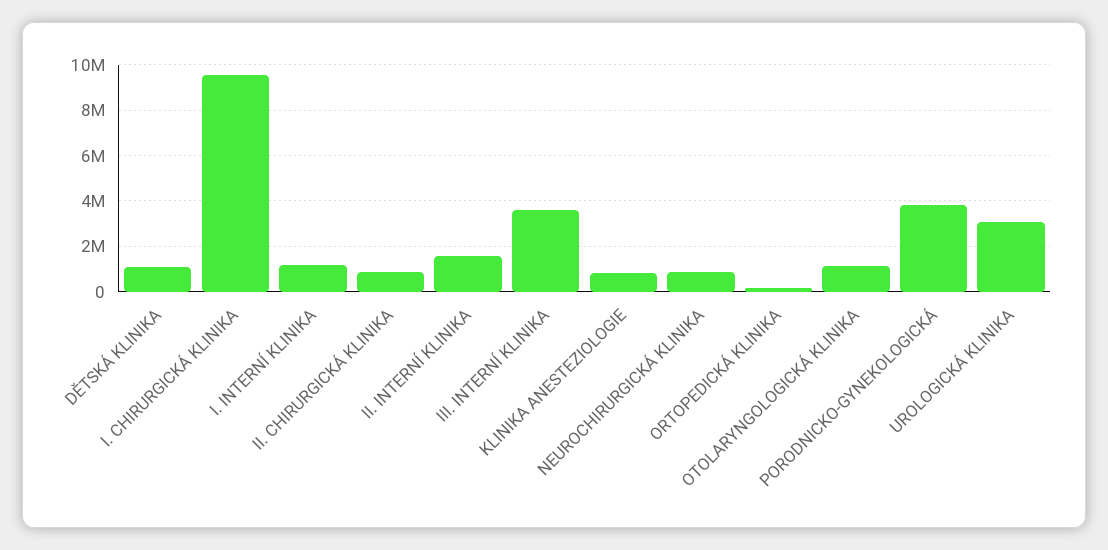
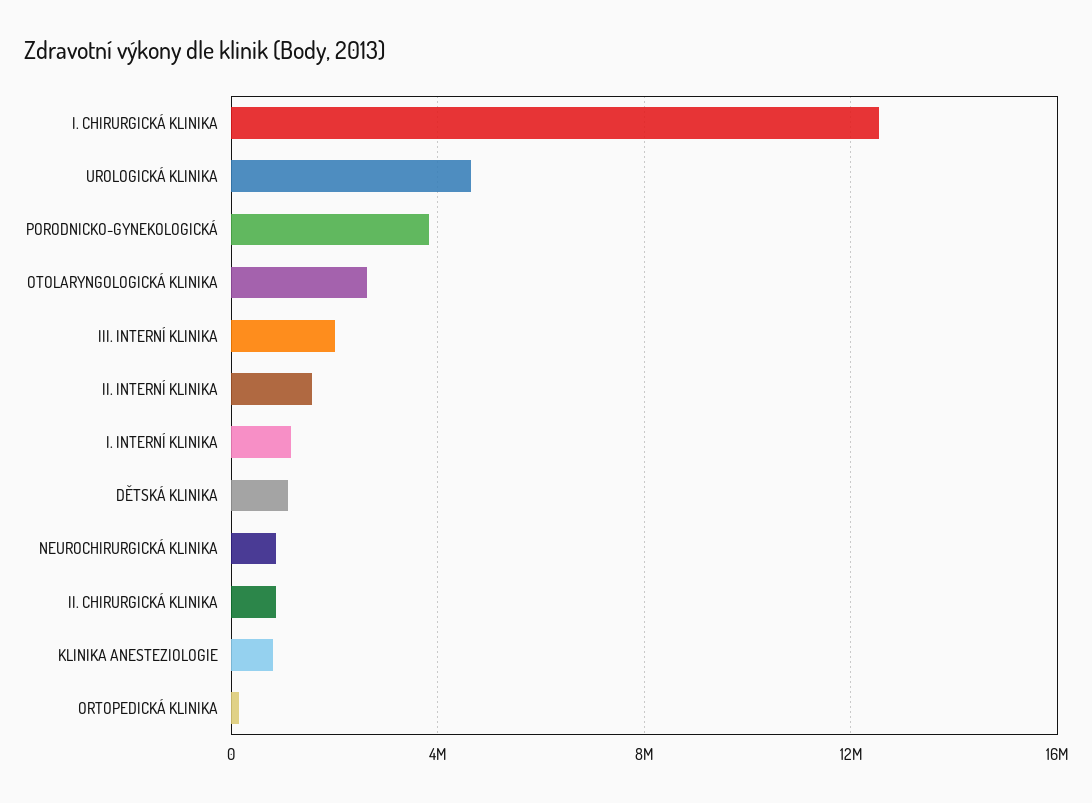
  {
    "DĚTSKÁ KLINIKA": 1000000,
-   "I. CHIRURGICKÁ KLINIKA": 9500000,
+   "I. CHIRURGICKÁ KLINIKA": 12500000,
    "I. INTERNÍ KLINIKA": 1000000,
    "II. CHIRURGICKÁ KLINIKA": 1000000,
    "II. INTERNÍ KLINIKA": 1500000,
-   "III. INTERNÍ KLINIKA": 3500000,
+   "III. INTERNÍ KLINIKA": 2000000,
    "KLINIKA ANESTEZIOLOGIE": 1000000,
    "NEUROCHIRURGICKÁ KLINIKA": 1000000,
    "ORTOPEDICKÁ KLINIKA": 0,
-   "OTOLARYNGOLOGICKÁ KLINIKA": 1000000,
+   "OTOLARYNGOLOGICKÁ KLINIKA": 2500000,
    "PORODNICKO-GYNEKOLOGICKÁ": 4000000,
-   "UROLOGICKÁ KLINIKA": 3000000
+   "UROLOGICKÁ KLINIKA": 4500000
  }

